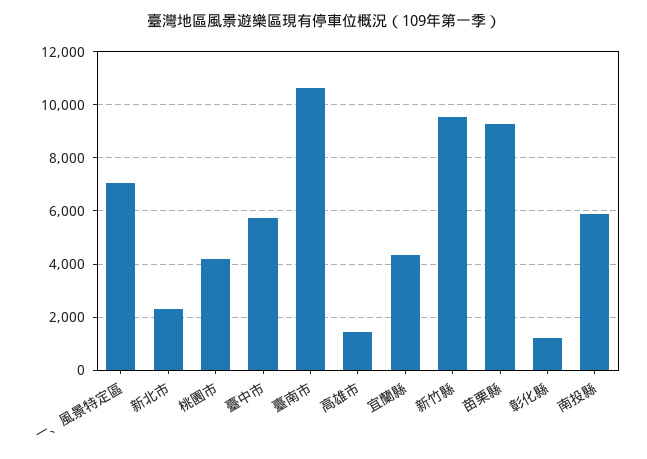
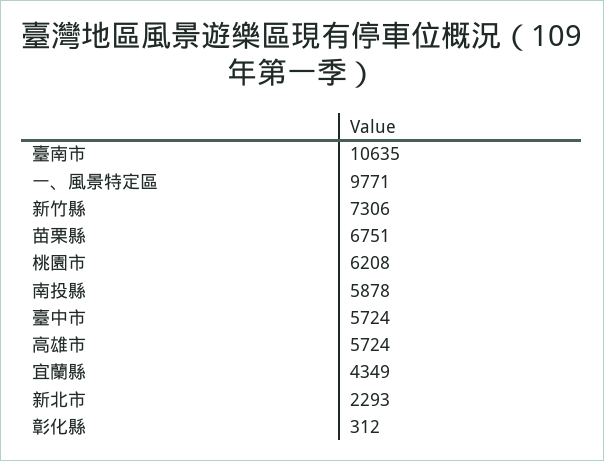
  {
-   "一、風景特定區": 7000,
+   "一、風景特定區": 9771,
    "新北市": 2293,
-   "桃園市": 4250,
+   "桃園市": 6208,
    "臺中市": 5724,
    "臺南市": 10635,
-   "高雄市": 1500,
+   "高雄市": 5724,
    "宜蘭縣": 4349,
-   "新竹縣": 9500,
+   "新竹縣": 7306,
-   "苗栗縣": 9250,
+   "苗栗縣": 6751,
-   "彰化縣": 1250,
+   "彰化縣": 312,
    "南投縣": 5878
  }

